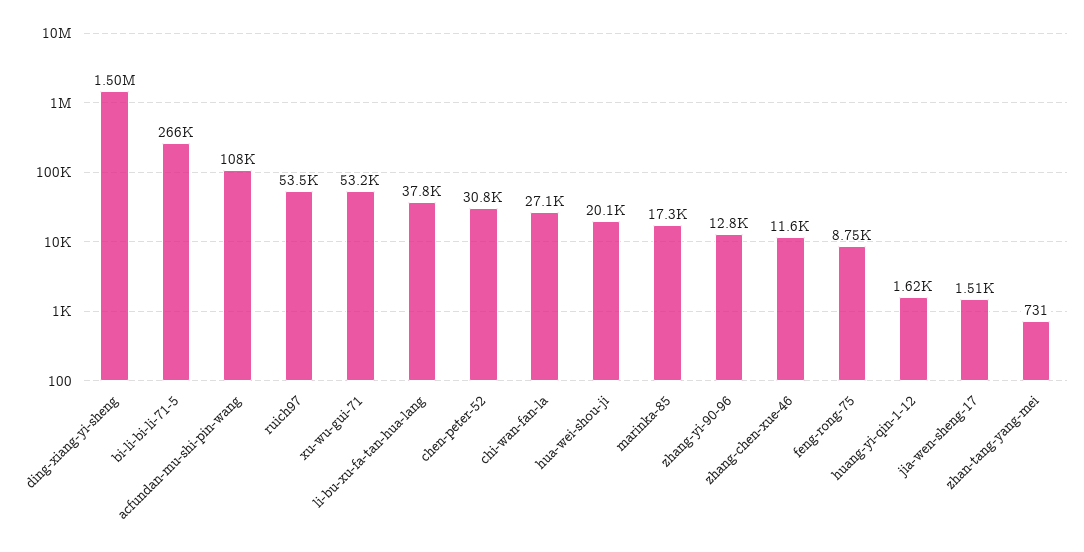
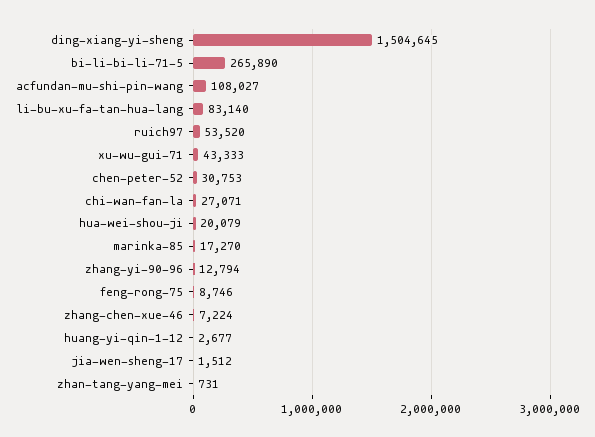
  {
    "ding-xiang-yi-sheng": 1504645,
    "bi-li-bi-li-71-5": 265890,
    "acfundan-mu-shi-pin-wang": 108027,
    "ruich97": 53520,
-   "xu-wu-gui-71": 53200,
+   "xu-wu-gui-71": 43333,
-   "li-bu-xu-fa-tan-hua-lang": 37800,
+   "li-bu-xu-fa-tan-hua-lang": 83140,
    "chen-peter-52": 30753,
    "chi-wan-fan-la": 27071,
    "hua-wei-shou-ji": 20079,
    "marinka-85": 17270,
    "zhang-yi-90-96": 12794,
-   "zhang-chen-xue-46": 11600,
+   "zhang-chen-xue-46": 7224,
    "feng-rong-75": 8746,
-   "huang-yi-qin-1-12": 1620,
+   "huang-yi-qin-1-12": 2677,
    "jia-wen-sheng-17": 1512,
    "zhan-tang-yang-mei": 731
  }

